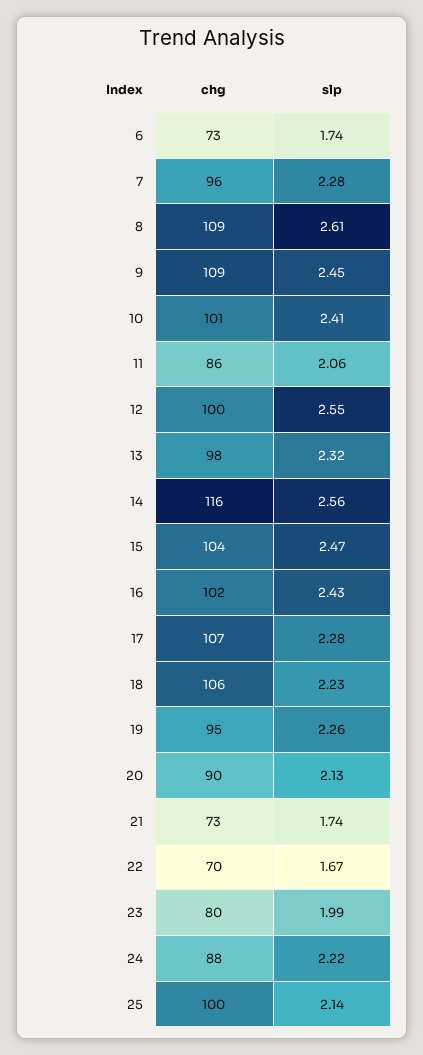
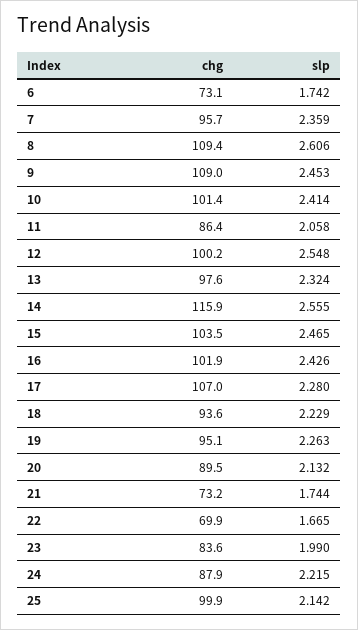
  {
    "chg": {
      "6": 73.1,
      "7": 95.7,
      "8": 109.4,
      "9": 109,
      "10": 101.4,
      "11": 86.4,
      "12": 100.2,
      "13": 97.6,
      "14": 115.9,
      "15": 103.5,
      "16": 101.9,
      "17": 107,
-     "18": 106,
+     "18": 93.6,
      "19": 95.1,
      "20": 89.5,
      "21": 73.2,
      "22": 69.9,
-     "23": 80,
+     "23": 83.6,
      "24": 87.9,
      "25": 99.9
    },
    "slp": {
      "6": 1.742,
-     "7": 2.28,
+     "7": 2.359,
      "8": 2.606,
      "9": 2.453,
      "10": 2.414,
      "11": 2.058,
      "12": 2.548,
      "13": 2.324,
      "14": 2.555,
      "15": 2.465,
      "16": 2.426,
      "17": 2.28,
      "18": 2.229,
      "19": 2.263,
      "20": 2.132,
      "21": 1.744,
      "22": 1.665,
      "23": 1.99,
      "24": 2.215,
      "25": 2.142
    }
  }

